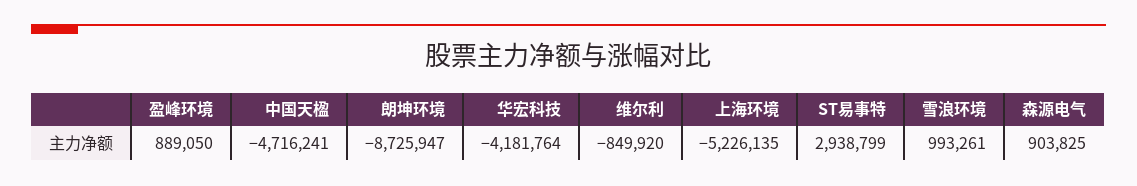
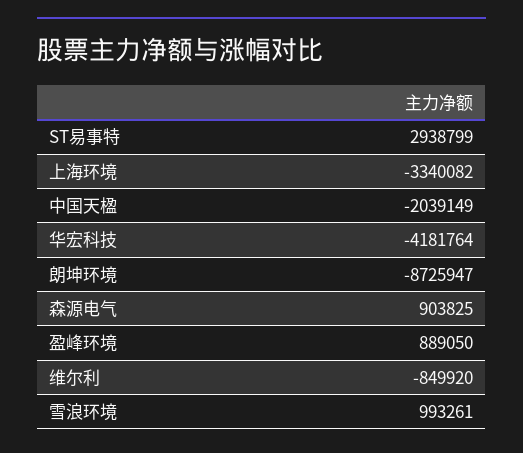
  {
    "盈峰环境": 889050,
-   "中国天楹": -4716241,
+   "中国天楹": -2039149,
    "朗坤环境": -8725947,
    "华宏科技": -4181764,
    "维尔利": -849920,
-   "上海环境": -5226135,
+   "上海环境": -3340082,
    "ST易事特": 2938799,
    "雪浪环境": 993261,
    "森源电气": 903825
  }

